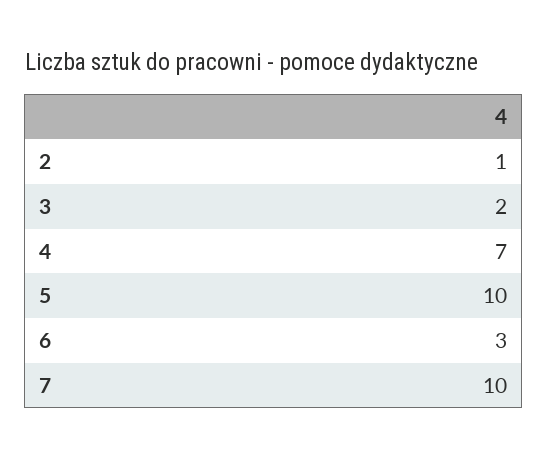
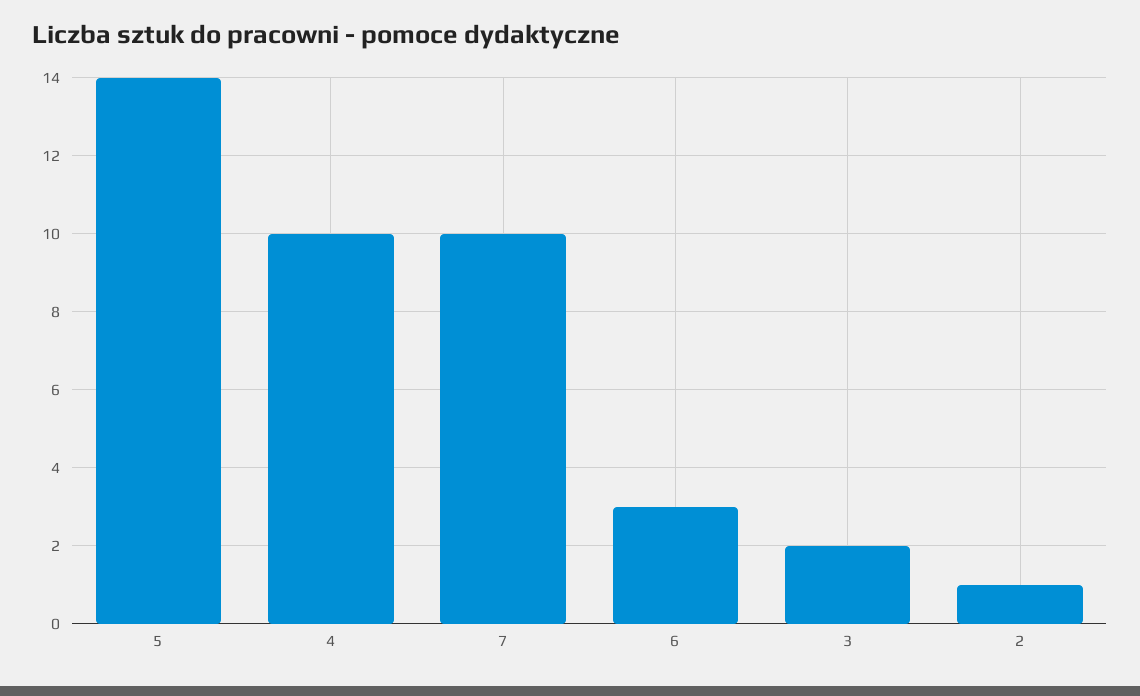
  {
    "2": 1,
    "3": 2,
-   "4": 7,
+   "4": 10,
-   "5": 10,
+   "5": 14,
    "6": 3,
    "7": 10
  }

